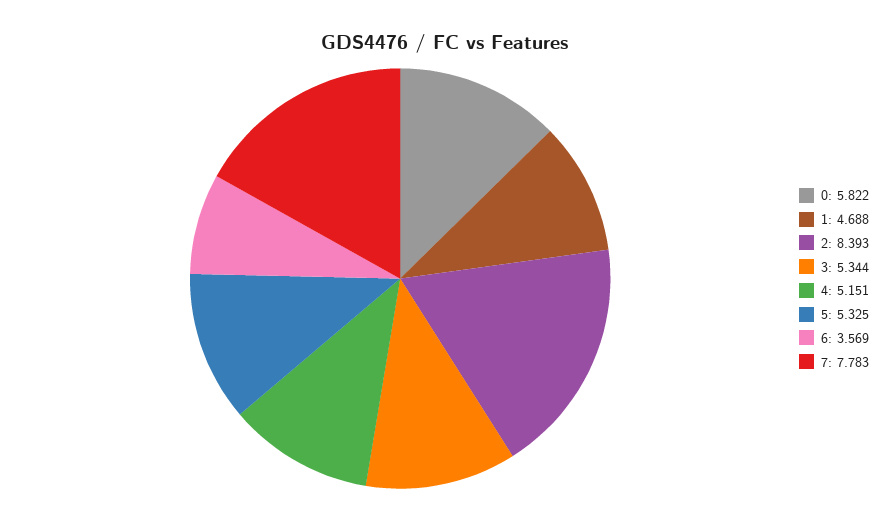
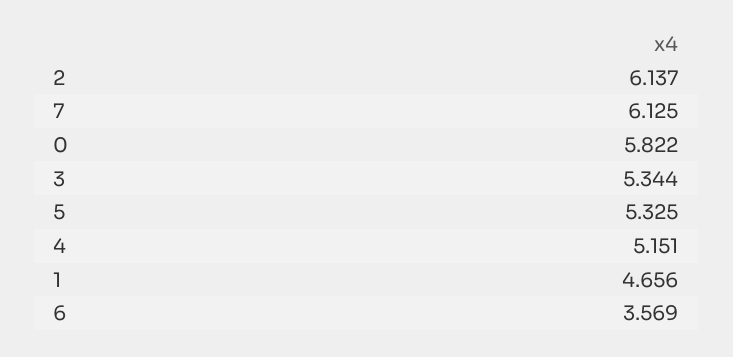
  {
    "0": 5.822,
-   "1": 4.688,
+   "1": 4.656,
-   "2": 8.393,
+   "2": 6.137,
    "3": 5.344,
    "4": 5.151,
    "5": 5.325,
    "6": 3.569,
-   "7": 7.783
+   "7": 6.125
  }

